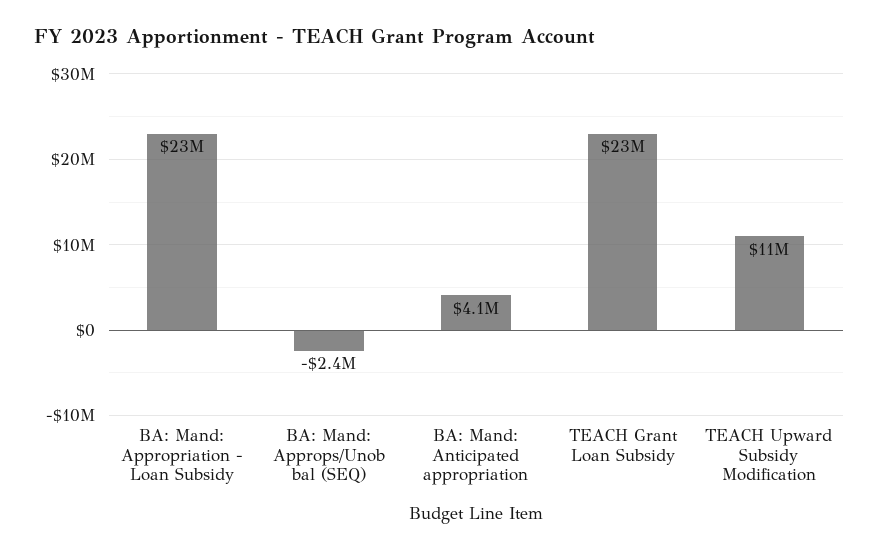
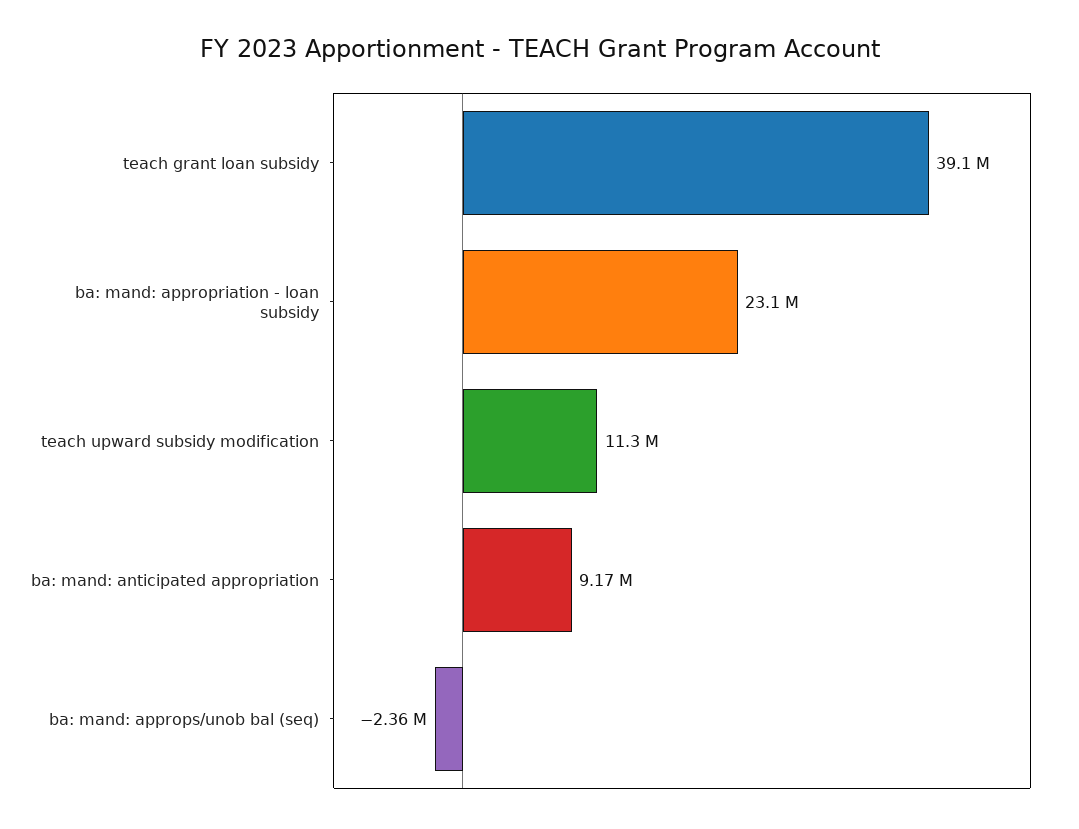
  {
    "BA: Mand: Appropriation - Loan Subsidy": 23100000,
    "BA: Mand: Approps/Unob bal (SEQ)": -2360000,
-   "BA: Mand: Anticipated appropriation": 4100000,
+   "BA: Mand: Anticipated appropriation": 9170000,
-   "TEACH Grant Loan Subsidy": 23000000,
+   "TEACH Grant Loan Subsidy": 39100000,
    "TEACH Upward Subsidy Modification": 11300000
  }

